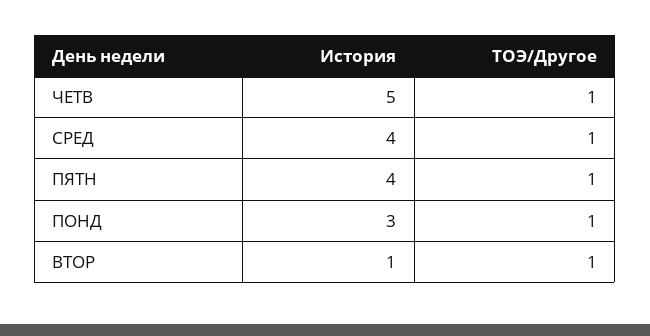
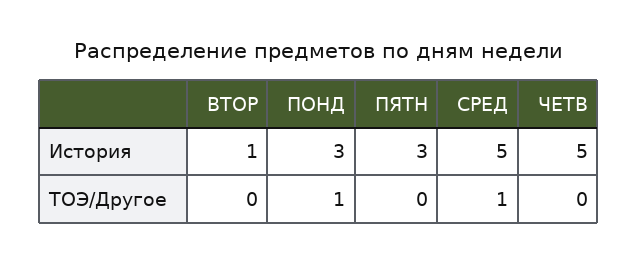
  {
    "История": {
      "ЧЕТВ": 5,
-     "СРЕД": 4,
+     "СРЕД": 5,
-     "ПЯТН": 4,
+     "ПЯТН": 3,
      "ПОНД": 3,
      "ВТОР": 1
    },
    "ТОЭ/Другое": {
-     "ЧЕТВ": 1,
+     "ЧЕТВ": 0,
      "СРЕД": 1,
-     "ПЯТН": 1,
+     "ПЯТН": 0,
      "ПОНД": 1,
-     "ВТОР": 1
+     "ВТОР": 0
    }
  }

